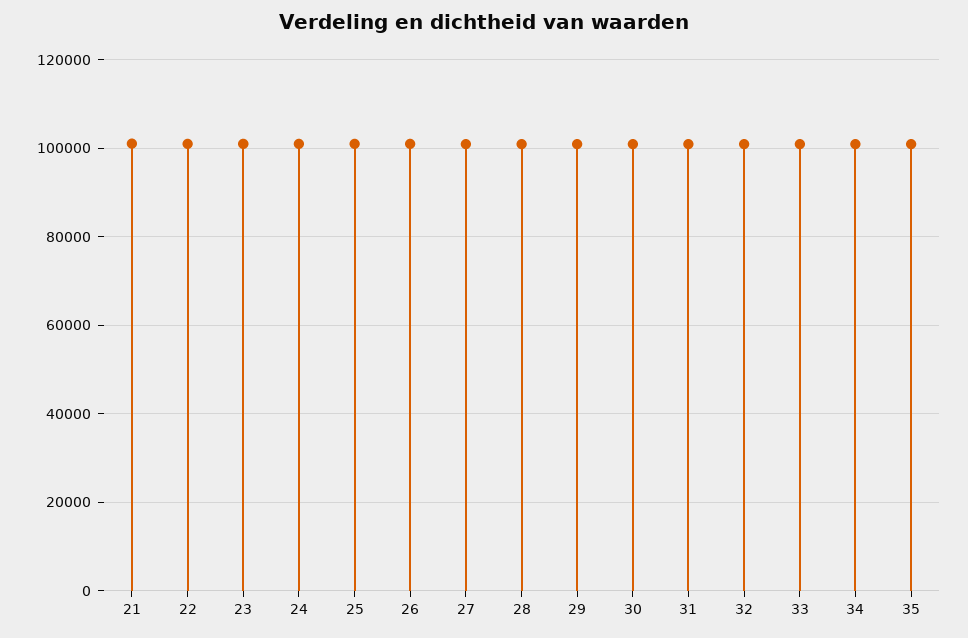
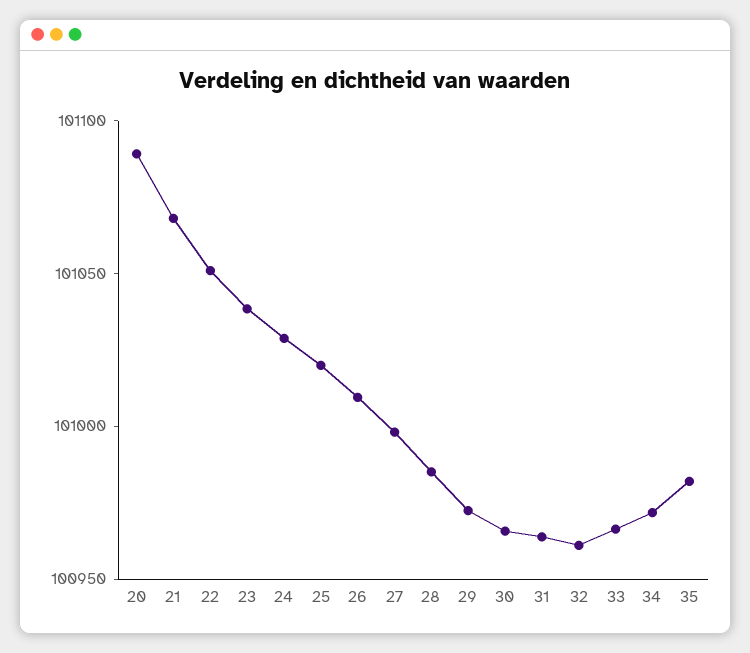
  {
    "21": 101070,
    "22": 101050,
    "23": 101040,
    "24": 101030,
    "25": 101020,
    "26": 101010,
    "27": 101000,
    "28": 100990,
    "29": 100970,
    "30": 100970,
    "31": 100960,
    "32": 100960,
    "33": 100970,
    "34": 100970,
-   "35": 100980
+   "35": 100980,
+   "20": 101090
  }

